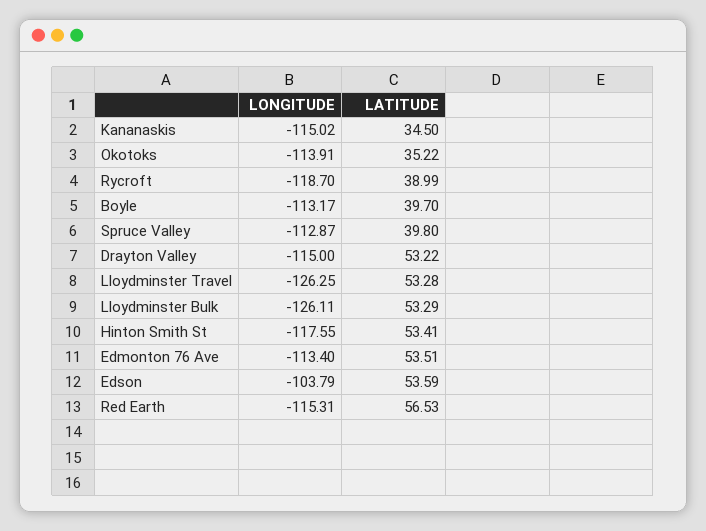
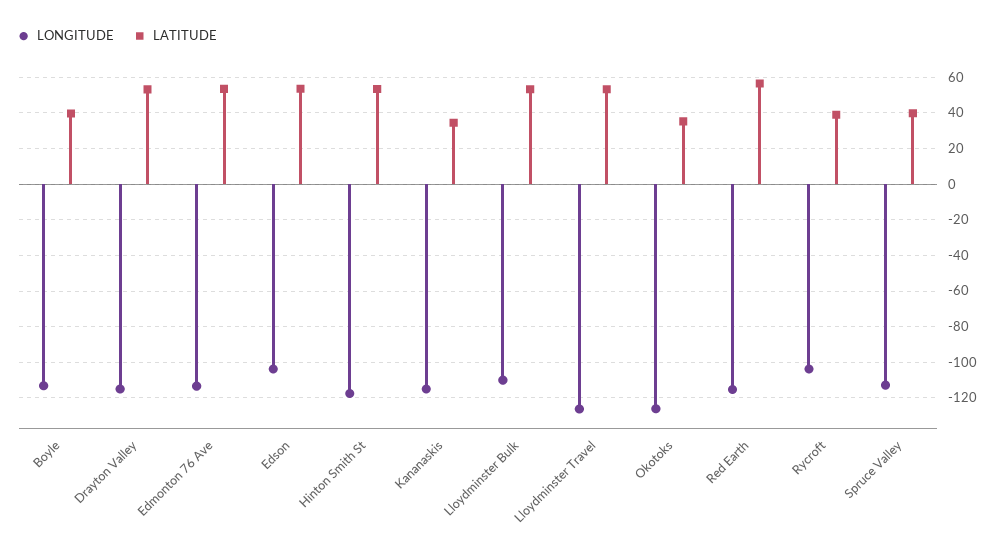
  {
    "LONGITUDE": {
      "Kananaskis": -115.02,
-     "Okotoks": -113.91,
+     "Okotoks": -125,
-     "Rycroft": -118.7,
+     "Rycroft": -105,
      "Boyle": -113.17,
      "Spruce Valley": -112.87,
      "Drayton Valley": -115,
      "Lloydminster Travel": -126.25,
-     "Lloydminster Bulk": -126.11,
+     "Lloydminster Bulk": -110,
      "Hinton Smith St": -117.55,
      "Edmonton 76 Ave": -113.4,
      "Edson": -103.79,
      "Red Earth": -115.31
    },
    "LATITUDE": {
      "Kananaskis": 34.5,
      "Okotoks": 35.22,
      "Rycroft": 38.99,
      "Boyle": 39.7,
      "Spruce Valley": 39.8,
      "Drayton Valley": 53.22,
      "Lloydminster Travel": 53.28,
      "Lloydminster Bulk": 53.29,
      "Hinton Smith St": 53.41,
      "Edmonton 76 Ave": 53.51,
      "Edson": 53.59,
      "Red Earth": 56.53
    }
  }

